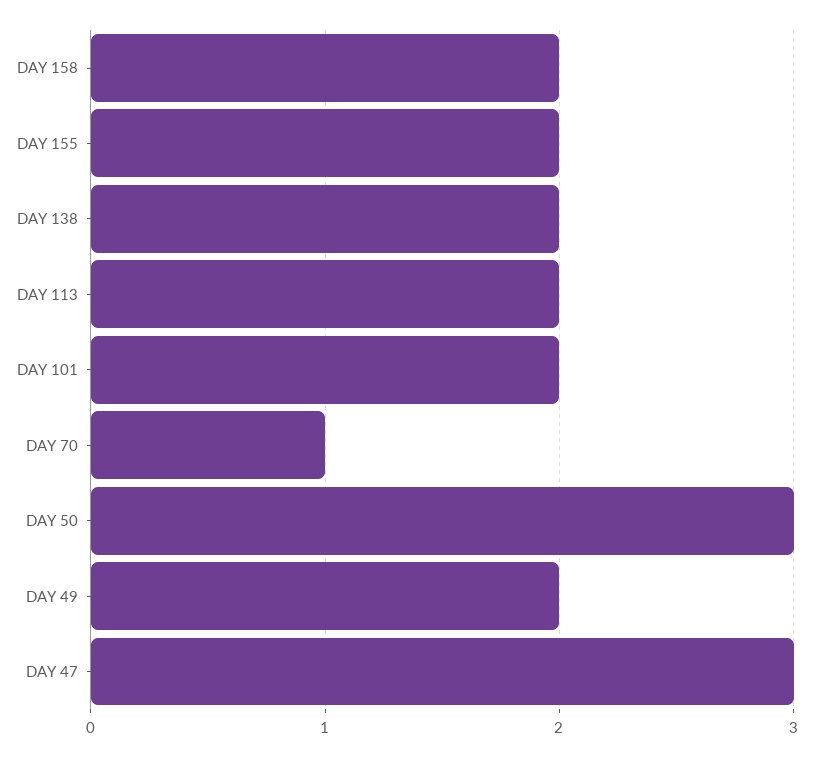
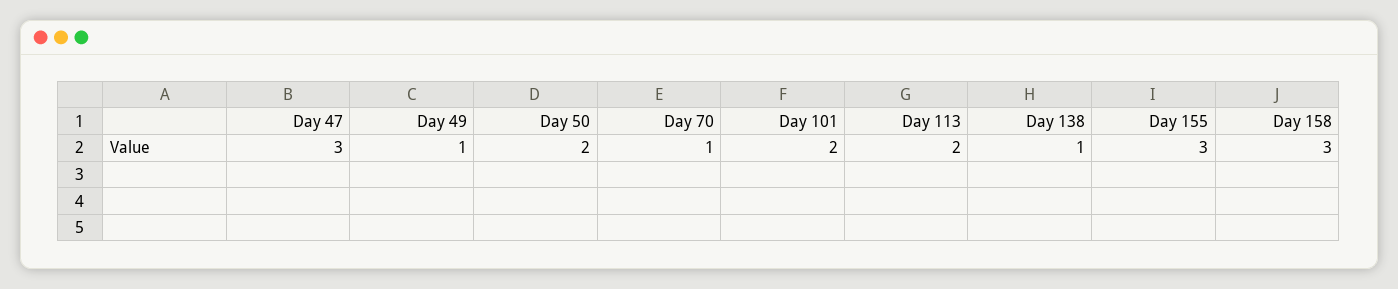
  {
-   "DAY 158": 2,
+   "DAY 158": 3,
-   "DAY 155": 2,
+   "DAY 155": 3,
-   "DAY 138": 2,
+   "DAY 138": 1,
    "DAY 113": 2,
    "DAY 101": 2,
    "DAY 70": 1,
-   "DAY 50": 3,
+   "DAY 50": 2,
-   "DAY 49": 2,
+   "DAY 49": 1,
    "DAY 47": 3
  }

